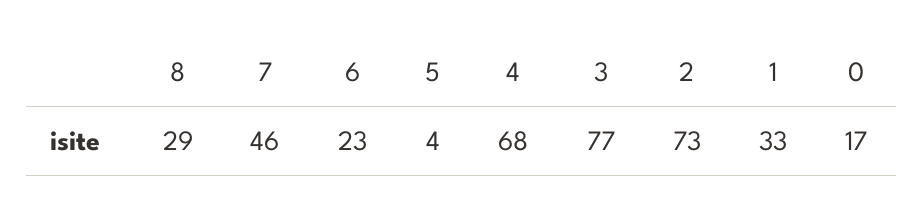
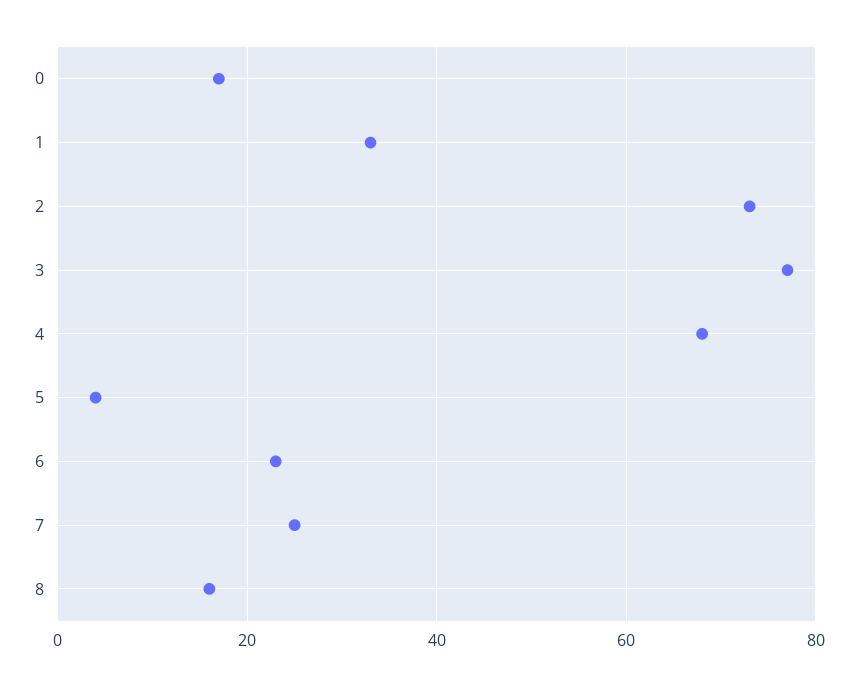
  {
-   "8": 29,
+   "8": 15,
-   "7": 46,
+   "7": 25,
    "6": 23,
    "5": 4,
    "4": 68,
    "3": 77,
    "2": 73,
    "1": 33,
    "0": 17
  }

